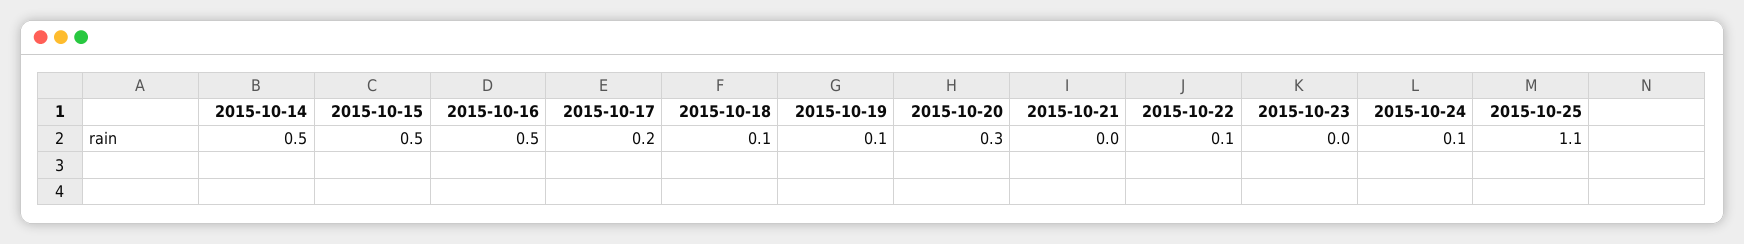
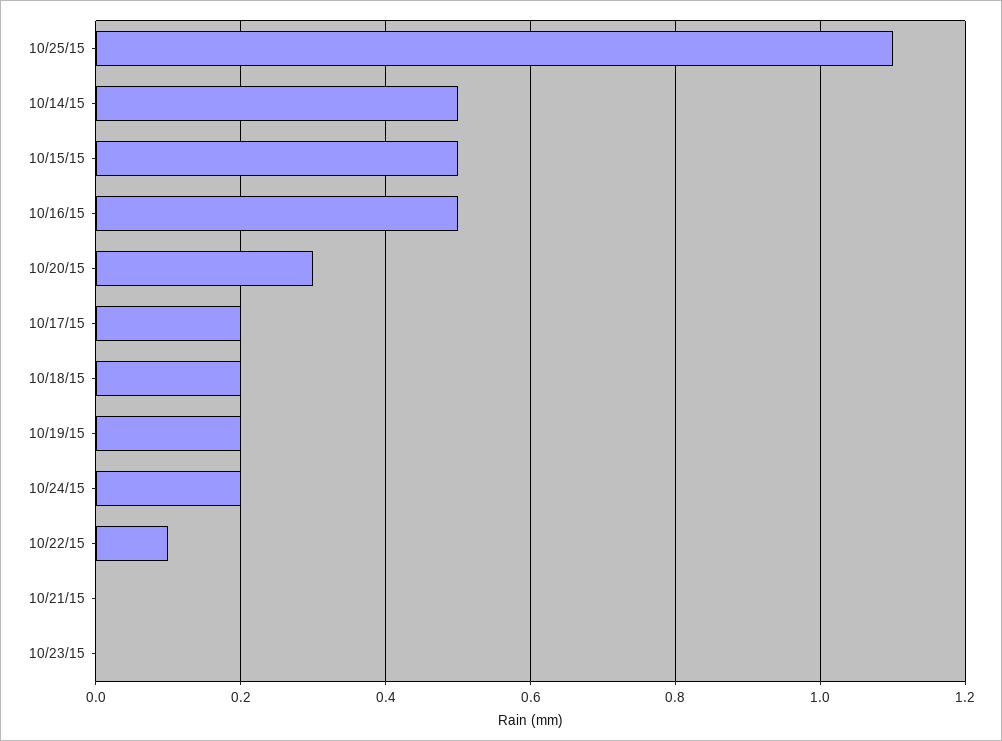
  {
    "2015-10-14": 0.5,
    "2015-10-15": 0.5,
    "2015-10-16": 0.5,
    "2015-10-17": 0.2,
-   "2015-10-18": 0.1,
+   "2015-10-18": 0.2,
-   "2015-10-19": 0.1,
+   "2015-10-19": 0.2,
    "2015-10-20": 0.3,
    "2015-10-21": 0,
    "2015-10-22": 0.1,
    "2015-10-23": 0,
-   "2015-10-24": 0.1,
+   "2015-10-24": 0.2,
    "2015-10-25": 1.1
  }

